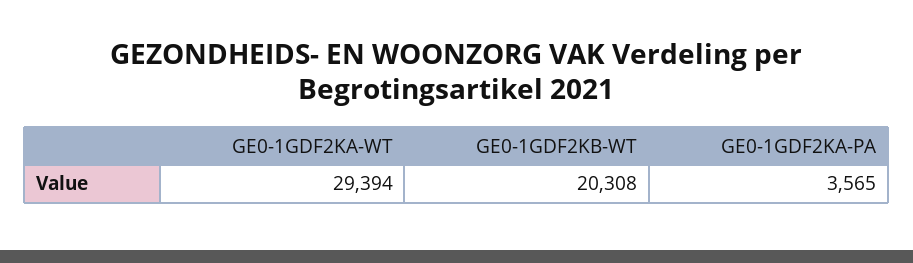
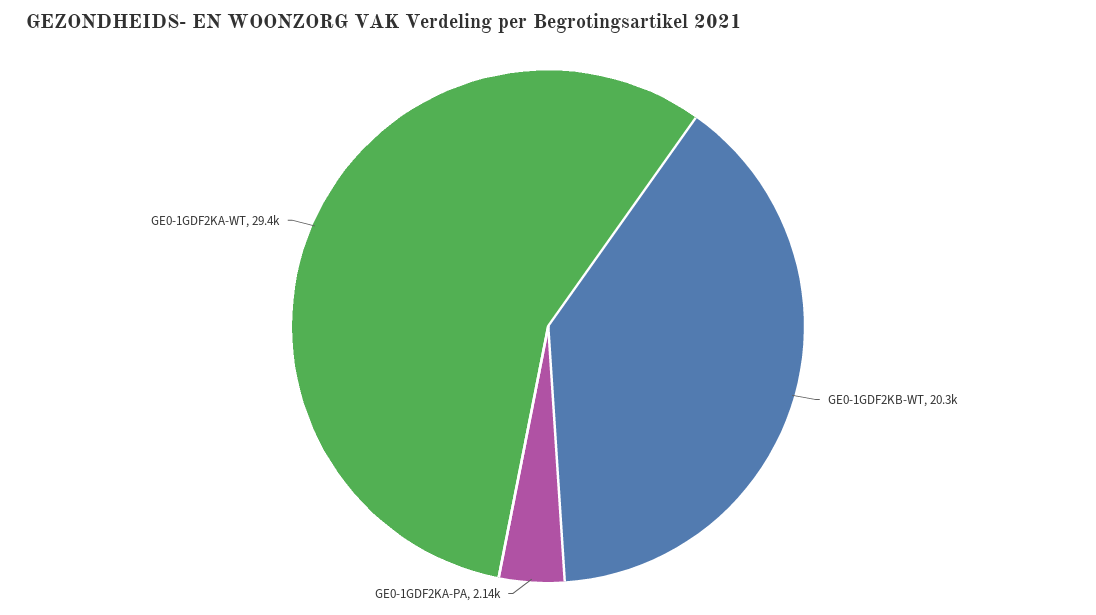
  {
    "GE0-1GDF2KA-WT": 29394,
    "GE0-1GDF2KB-WT": 20308,
-   "GE0-1GDF2KA-PA": 3565
+   "GE0-1GDF2KA-PA": 2140
  }

